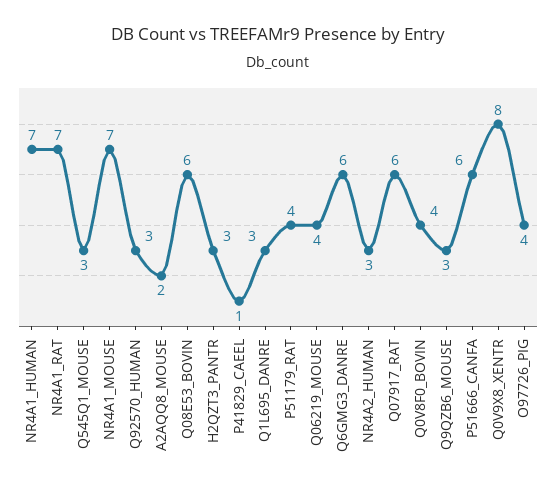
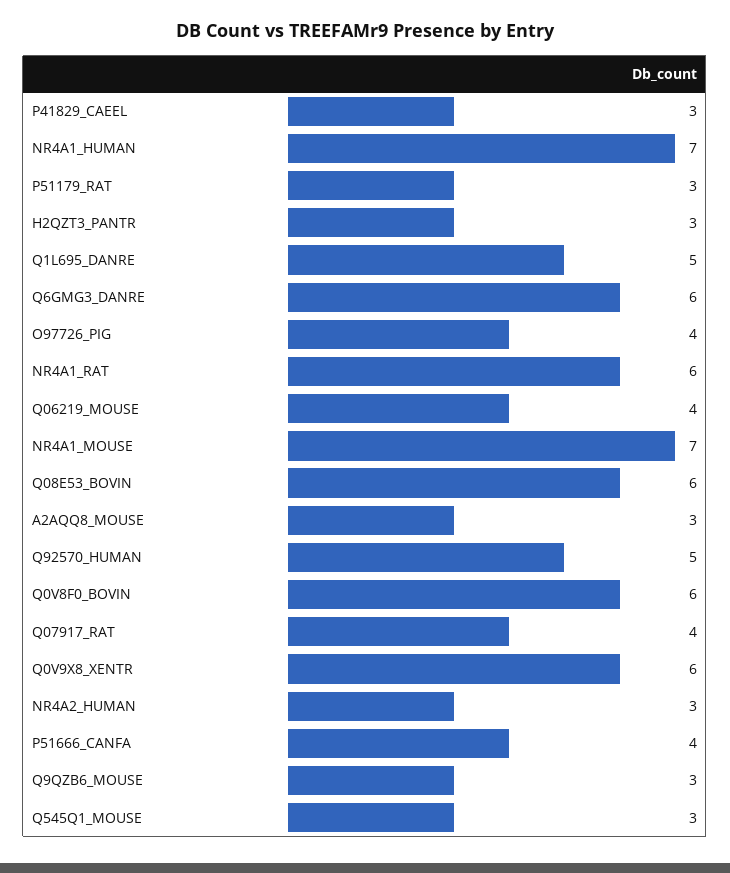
  {
    "NR4A1_HUMAN": 7,
-   "NR4A1_RAT": 7,
+   "NR4A1_RAT": 6,
    "Q545Q1_MOUSE": 3,
    "NR4A1_MOUSE": 7,
-   "Q92570_HUMAN": 3,
+   "Q92570_HUMAN": 5,
-   "A2AQQ8_MOUSE": 2,
+   "A2AQQ8_MOUSE": 3,
    "Q08E53_BOVIN": 6,
    "H2QZT3_PANTR": 3,
-   "P41829_CAEEL": 1,
+   "P41829_CAEEL": 3,
-   "Q1L695_DANRE": 3,
+   "Q1L695_DANRE": 5,
-   "P51179_RAT": 4,
+   "P51179_RAT": 3,
    "Q06219_MOUSE": 4,
    "Q6GMG3_DANRE": 6,
    "NR4A2_HUMAN": 3,
-   "Q07917_RAT": 6,
+   "Q07917_RAT": 4,
-   "Q0V8F0_BOVIN": 4,
+   "Q0V8F0_BOVIN": 6,
    "Q9QZB6_MOUSE": 3,
-   "P51666_CANFA": 6,
+   "P51666_CANFA": 4,
-   "Q0V9X8_XENTR": 8,
+   "Q0V9X8_XENTR": 6,
    "O97726_PIG": 4
  }

